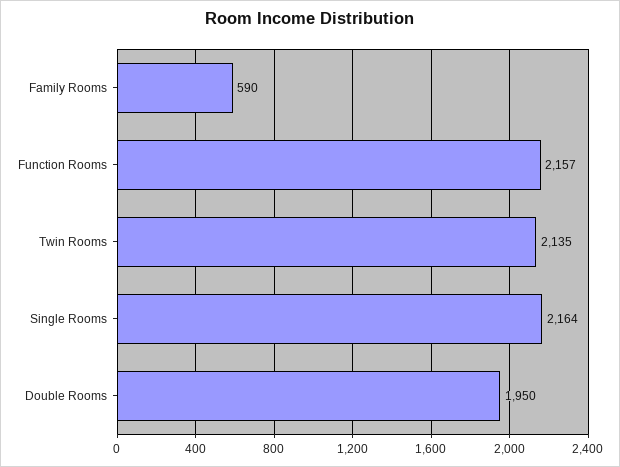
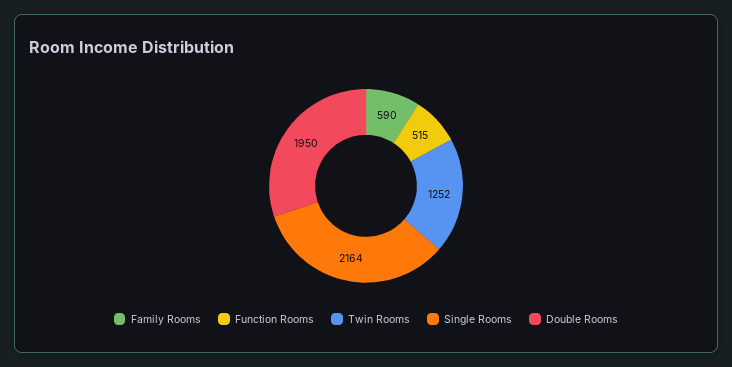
  {
    "Family Rooms": 590,
-   "Function Rooms": 2157,
+   "Function Rooms": 515,
-   "Twin Rooms": 2135,
+   "Twin Rooms": 1252,
    "Single Rooms": 2164,
    "Double Rooms": 1950
  }

